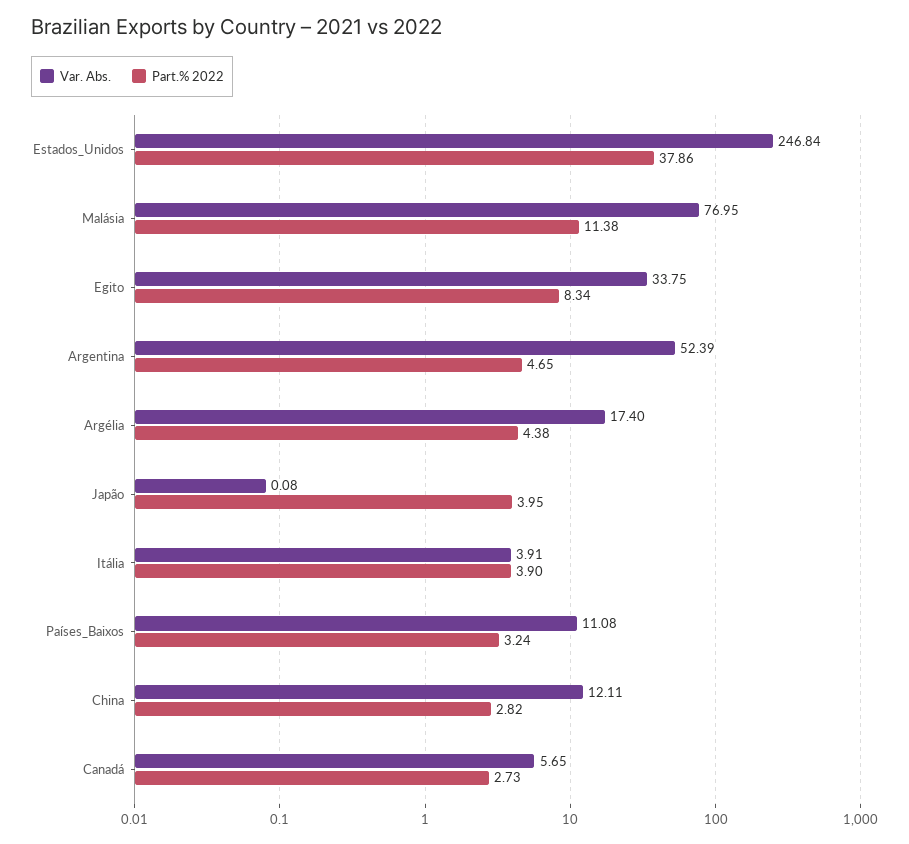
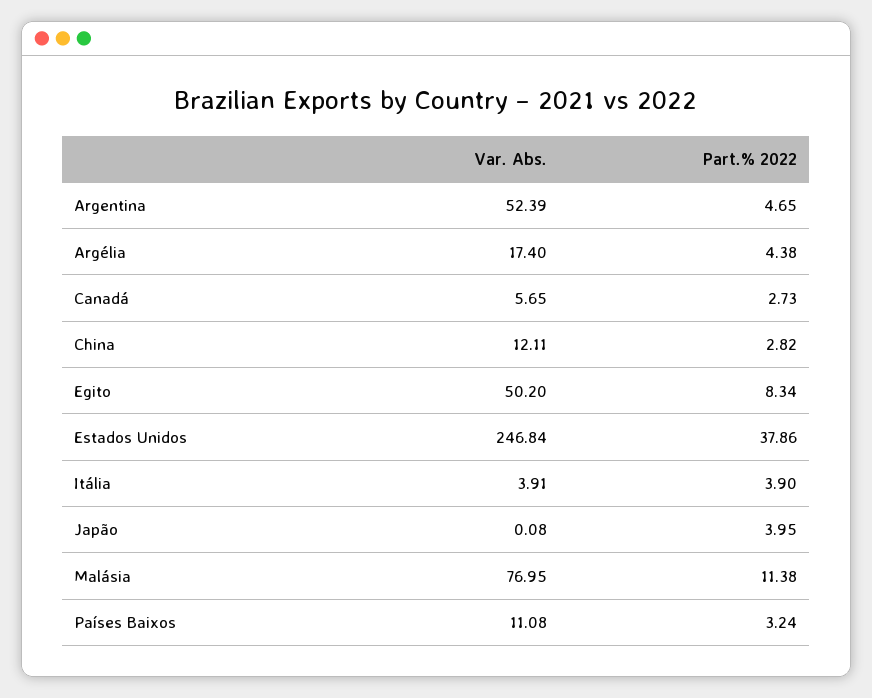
  {
    "Var. Abs.": {
      "Estados_Unidos": 246.84,
      "Malásia": 76.95,
-     "Egito": 33.75,
+     "Egito": 50.2,
      "Argentina": 52.39,
      "Argélia": 17.4,
      "Japão": 0.08,
      "Itália": 3.91,
      "Países_Baixos": 11.08,
      "China": 12.11,
      "Canadá": 5.65
    },
    "Part.% 2022": {
      "Estados_Unidos": 37.86,
      "Malásia": 11.38,
      "Egito": 8.34,
      "Argentina": 4.65,
      "Argélia": 4.38,
      "Japão": 3.95,
      "Itália": 3.9,
      "Países_Baixos": 3.24,
      "China": 2.82,
      "Canadá": 2.73
    }
  }

